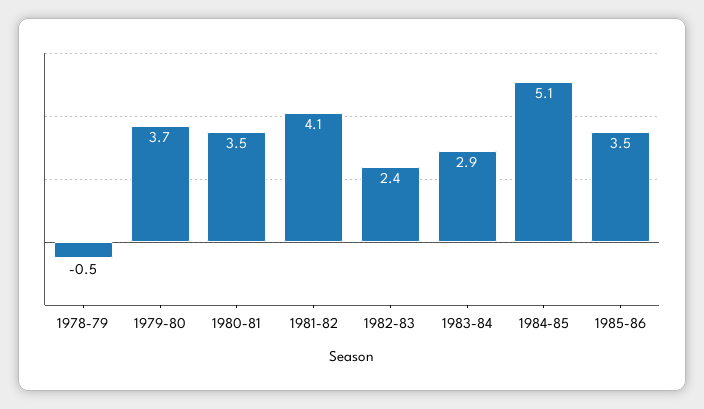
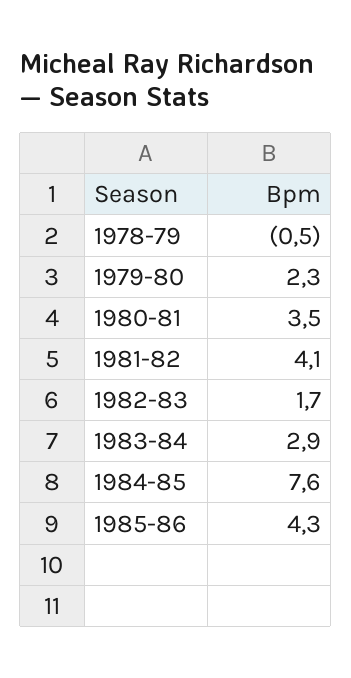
  {
    "1978-79": -0.5,
-   "1979-80": 3.7,
+   "1979-80": 2.3,
    "1980-81": 3.5,
    "1981-82": 4.1,
-   "1982-83": 2.4,
+   "1982-83": 1.7,
    "1983-84": 2.9,
-   "1984-85": 5.1,
+   "1984-85": 7.6,
-   "1985-86": 3.5
+   "1985-86": 4.3
  }

